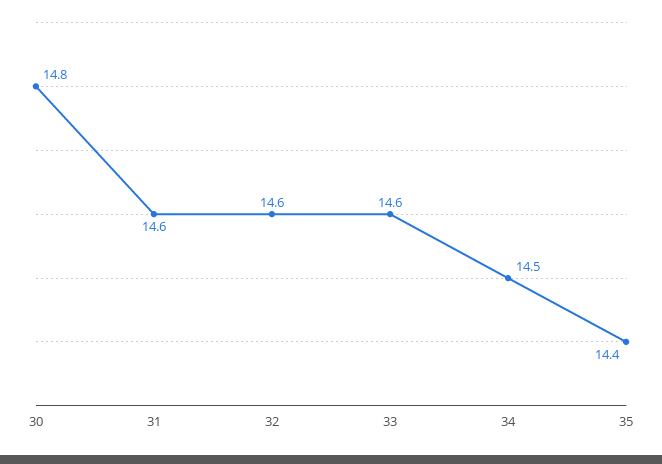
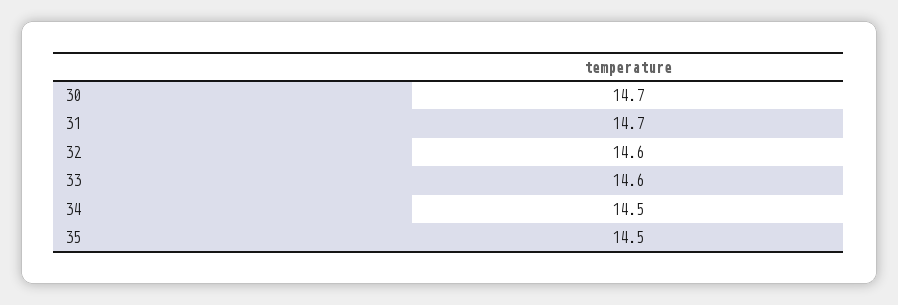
  {
-   "30": 14.8,
+   "30": 14.7,
-   "31": 14.6,
+   "31": 14.7,
    "32": 14.6,
    "33": 14.6,
    "34": 14.5,
-   "35": 14.4
+   "35": 14.5
  }

